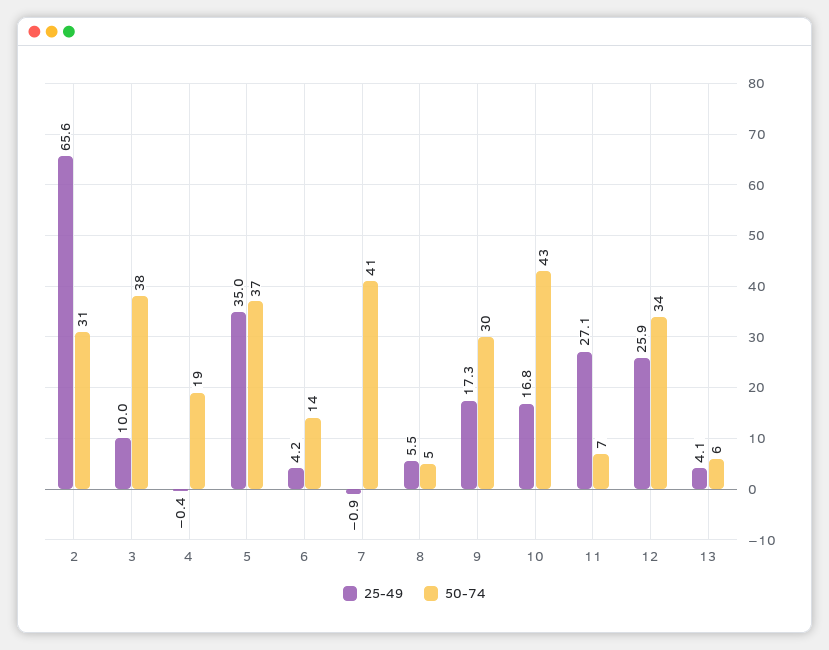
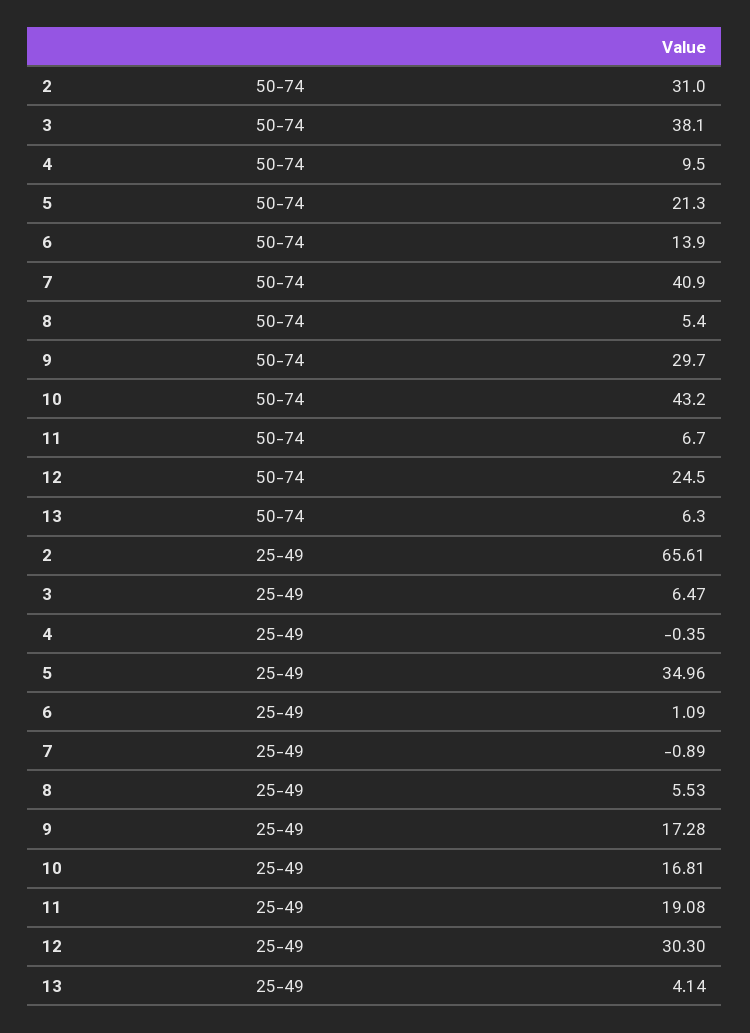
  {
    "25-49": {
      "2": 65.61,
-     "3": 10,
+     "3": 6.47,
      "4": -0.35,
      "5": 34.96,
-     "6": 4.2,
+     "6": 1.09,
      "7": -0.89,
      "8": 5.53,
      "9": 17.28,
      "10": 16.81,
-     "11": 27.1,
+     "11": 19.08,
-     "12": 25.9,
+     "12": 30.3,
      "13": 4.14
    },
    "50-74": {
      "2": 31,
      "3": 38.1,
-     "4": 19,
+     "4": 9.5,
-     "5": 37,
+     "5": 21.3,
      "6": 13.9,
      "7": 40.9,
      "8": 5.4,
      "9": 29.7,
      "10": 43.2,
      "11": 6.7,
-     "12": 34,
+     "12": 24.5,
      "13": 6.3
    }
  }

